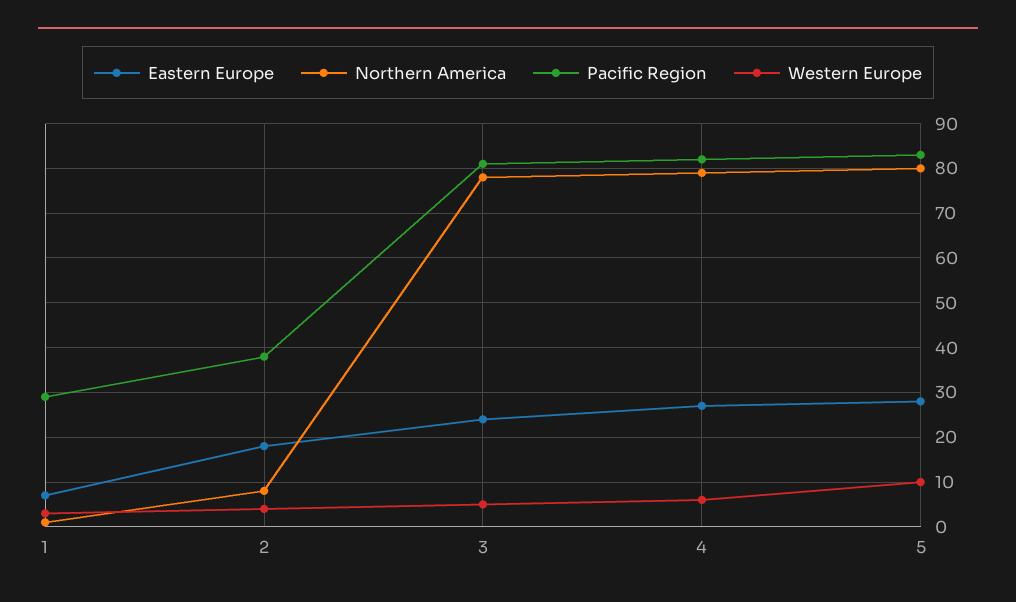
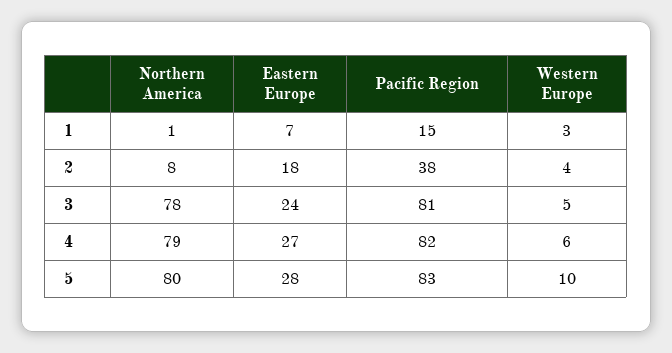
  {
    "Eastern Europe": {
      "1": 7,
      "2": 18,
      "3": 24,
      "4": 27,
      "5": 28
    },
    "Northern America": {
      "1": 1,
      "2": 8,
      "3": 78,
      "4": 79,
      "5": 80
    },
    "Pacific Region": {
-     "1": 30,
+     "1": 15,
      "2": 38,
      "3": 81,
      "4": 82,
      "5": 83
    },
    "Western Europe": {
      "1": 3,
      "2": 4,
      "3": 5,
      "4": 6,
      "5": 10
    }
  }

